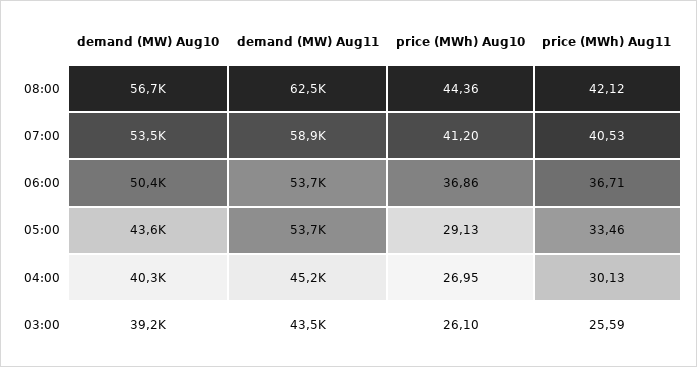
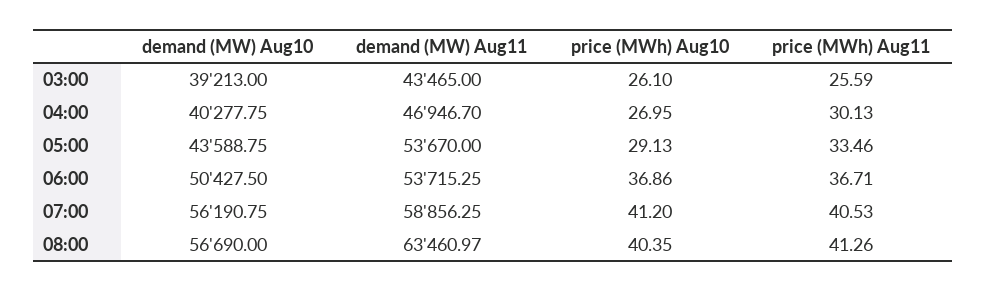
  {
    "demand (MW) Aug10": {
      "08:00": 56690,
-     "07:00": 53500,
+     "07:00": 56190.75,
      "06:00": 50427.5,
      "05:00": 43588.75,
      "04:00": 40277.75,
      "03:00": 39213
    },
    "demand (MW) Aug11": {
-     "08:00": 62500,
+     "08:00": 63460.97,
      "07:00": 58856.25,
      "06:00": 53715.25,
      "05:00": 53670,
-     "04:00": 45200,
+     "04:00": 46946.7,
      "03:00": 43465
    },
    "price (MWh) Aug10": {
-     "08:00": 44.36,
+     "08:00": 40.35,
      "07:00": 41.2,
      "06:00": 36.86,
      "05:00": 29.13,
      "04:00": 26.95,
      "03:00": 26.1
    },
    "price (MWh) Aug11": {
-     "08:00": 42.12,
+     "08:00": 41.26,
      "07:00": 40.53,
      "06:00": 36.71,
      "05:00": 33.46,
      "04:00": 30.13,
      "03:00": 25.59
    }
  }

